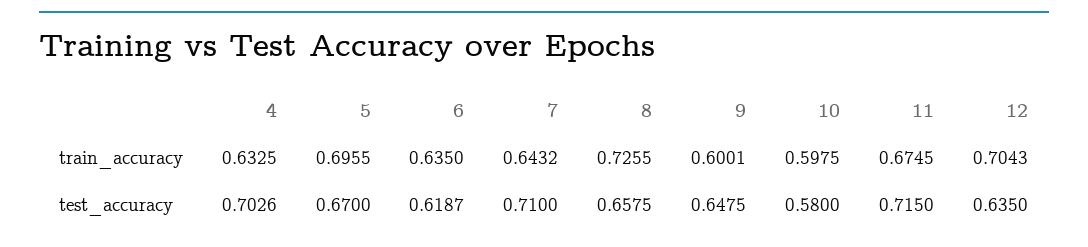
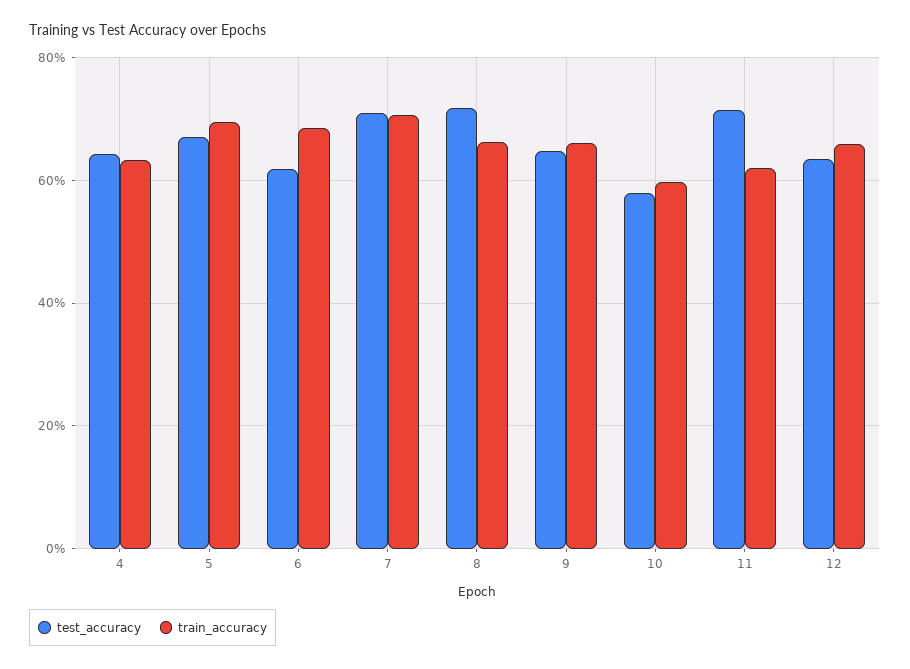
  {
    "train_accuracy": {
      "4": 0.6325,
      "5": 0.6955,
-     "6": 0.635,
+     "6": 0.68,
-     "7": 0.6432,
+     "7": 0.7,
-     "8": 0.7255,
+     "8": 0.66,
-     "9": 0.6001,
+     "9": 0.66,
      "10": 0.5975,
-     "11": 0.6745,
+     "11": 0.62,
-     "12": 0.7043
+     "12": 0.66
    },
    "test_accuracy": {
-     "4": 0.7026,
+     "4": 0.64,
      "5": 0.67,
      "6": 0.6187,
      "7": 0.71,
-     "8": 0.6575,
+     "8": 0.72,
      "9": 0.6475,
      "10": 0.58,
      "11": 0.715,
      "12": 0.635
    }
  }

